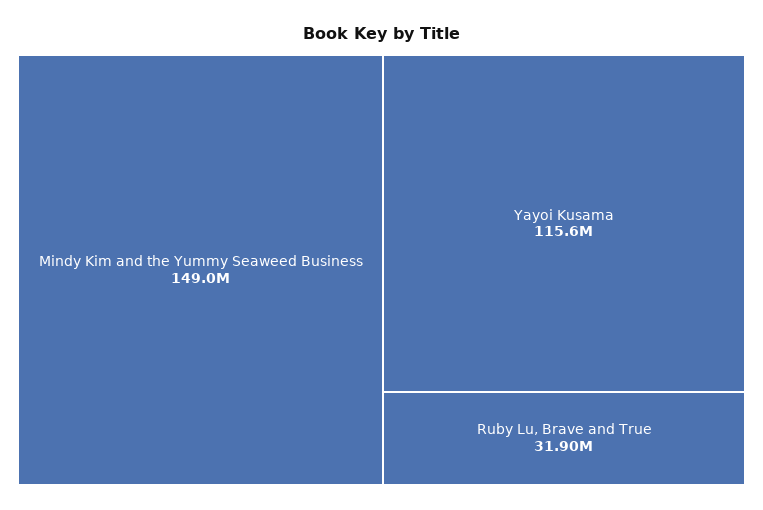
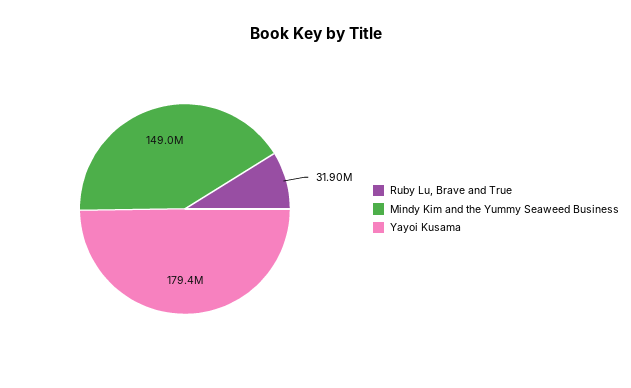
  {
    "Mindy Kim and the Yummy Seaweed Business": 149000000,
-   "Yayoi Kusama": 115600000,
+   "Yayoi Kusama": 179400000,
    "Ruby Lu, Brave and True": 31900000
  }

